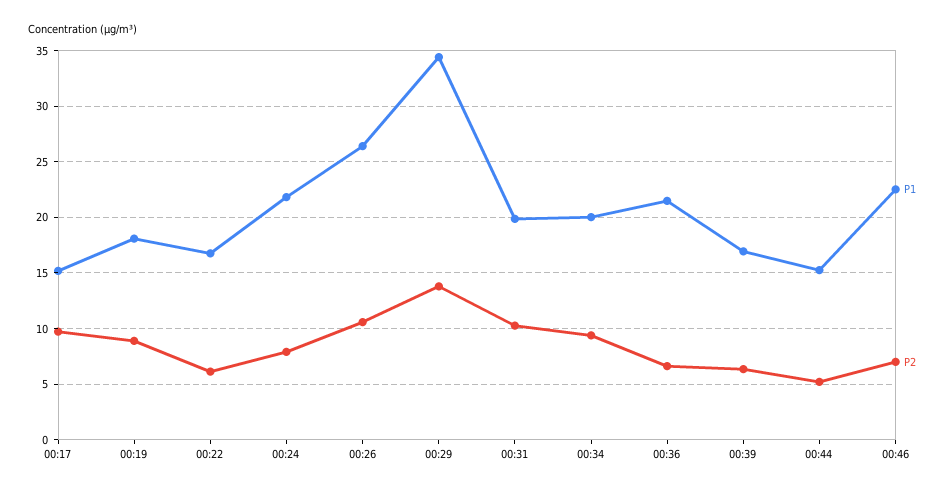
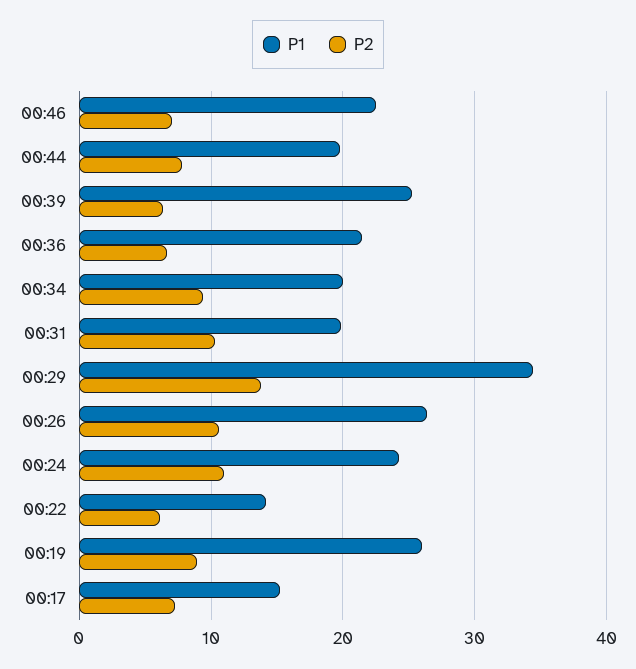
  {
    "P1": {
      "00:17": 15,
-     "00:19": 18,
+     "00:19": 26,
-     "00:22": 17,
+     "00:22": 14,
-     "00:24": 22,
+     "00:24": 24,
      "00:26": 26,
      "00:29": 34,
      "00:31": 20,
      "00:34": 20,
      "00:36": 21,
-     "00:39": 17,
+     "00:39": 25,
-     "00:44": 15,
+     "00:44": 20,
      "00:46": 23
    },
    "P2": {
-     "00:17": 10,
+     "00:17": 7,
      "00:19": 9,
      "00:22": 6,
-     "00:24": 8,
+     "00:24": 11,
      "00:26": 11,
      "00:29": 14,
      "00:31": 10,
      "00:34": 9,
      "00:36": 7,
      "00:39": 6,
-     "00:44": 5,
+     "00:44": 8,
      "00:46": 7
    }
  }

